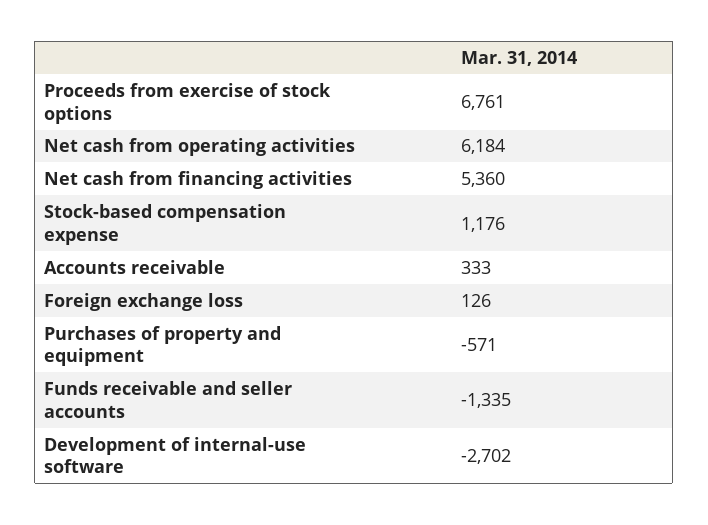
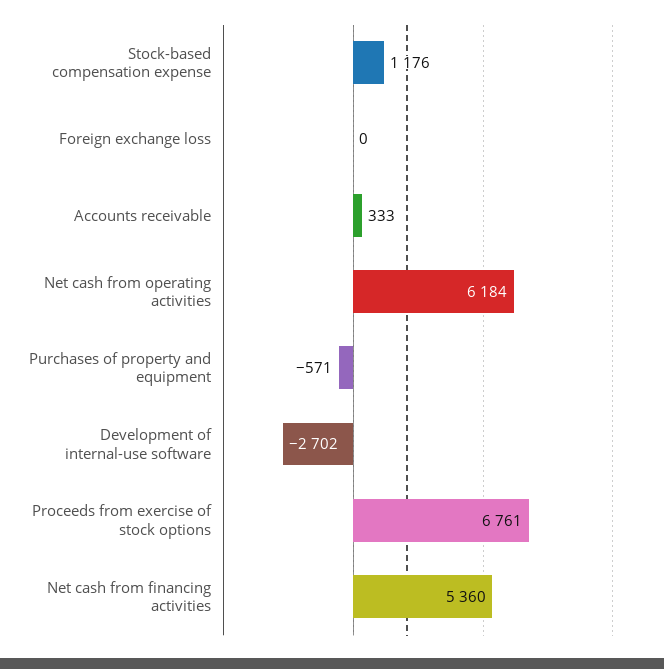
  {
    "Proceeds from exercise of stock options": 6761,
    "Net cash from operating activities": 6184,
    "Net cash from financing activities": 5360,
    "Stock-based compensation expense": 1176,
    "Accounts receivable": 333,
-   "Foreign exchange loss": 126,
+   "Foreign exchange loss": 0,
    "Purchases of property and equipment": -571,
-   "Funds receivable and seller accounts": -1335,
    "Development of internal-use software": -2702
  }

